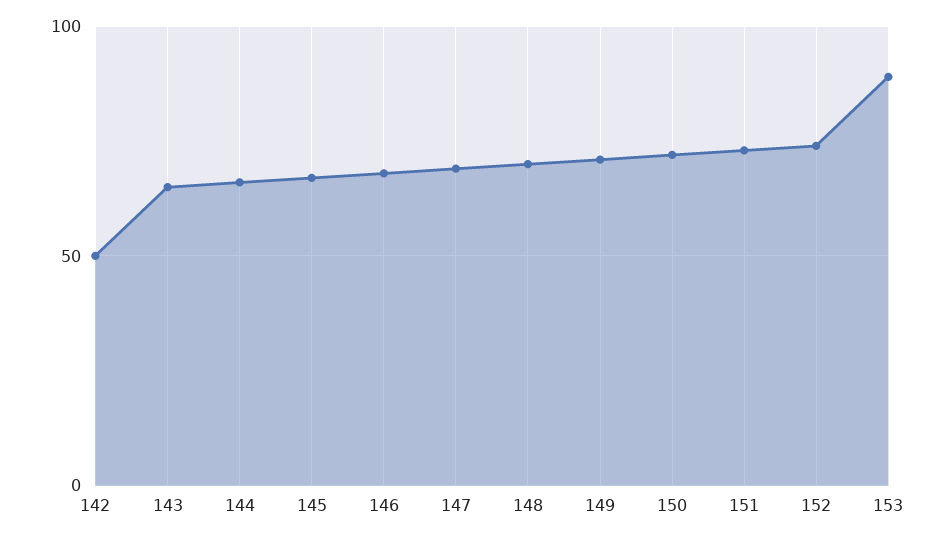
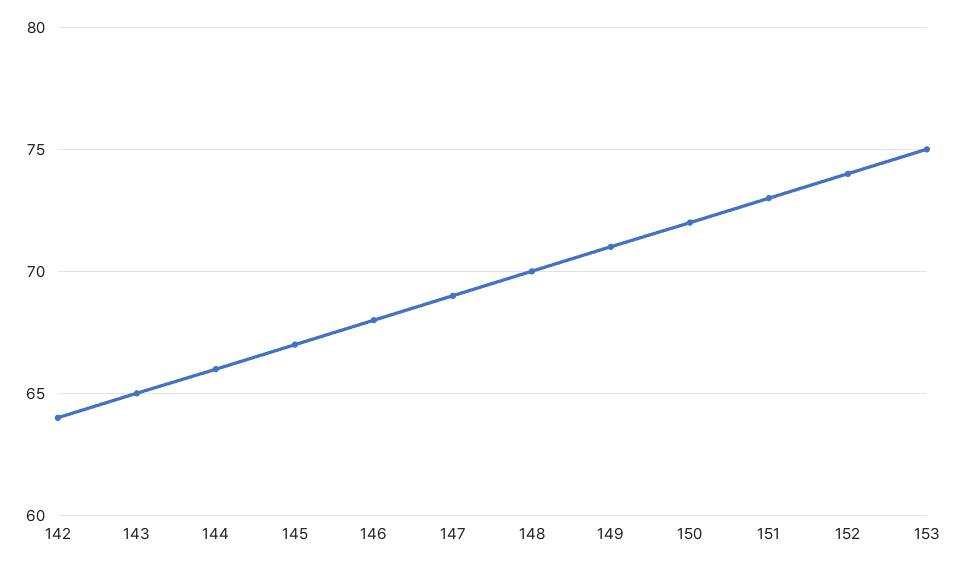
  {
-   "142": 50,
+   "142": 64,
    "143": 65,
    "144": 66,
    "145": 67,
    "146": 68,
    "147": 69,
    "148": 70,
    "149": 71,
    "150": 72,
    "151": 73,
    "152": 74,
-   "153": 90
+   "153": 75
  }

